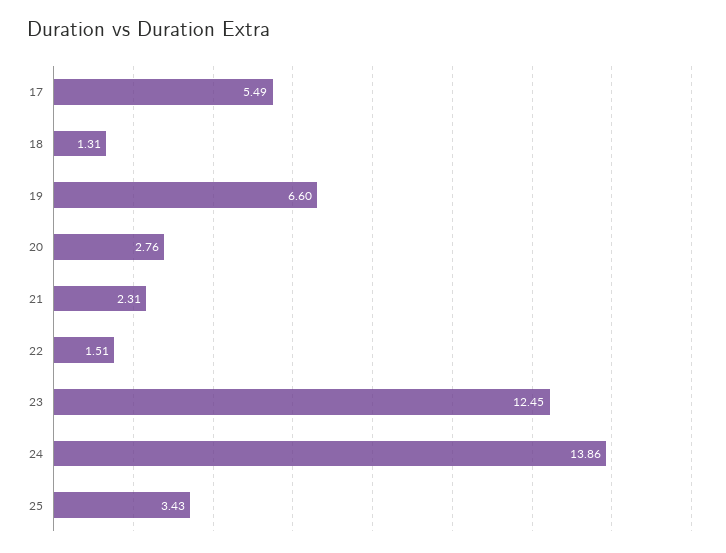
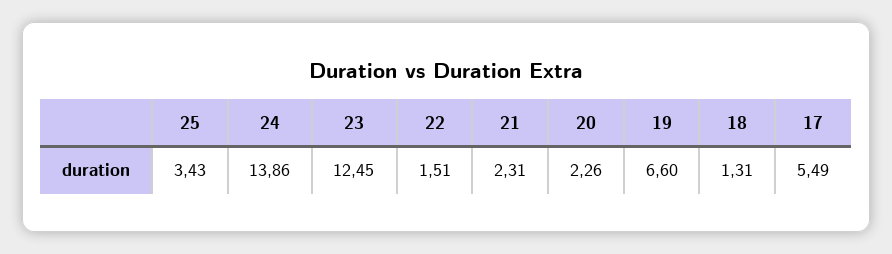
  {
    "17": 5.49,
    "18": 1.31,
    "19": 6.6,
-   "20": 2.76,
+   "20": 2.26,
    "21": 2.31,
    "22": 1.51,
    "23": 12.45,
    "24": 13.86,
    "25": 3.43
  }

